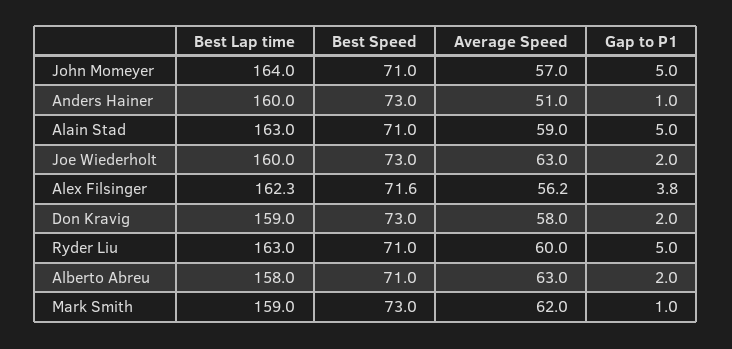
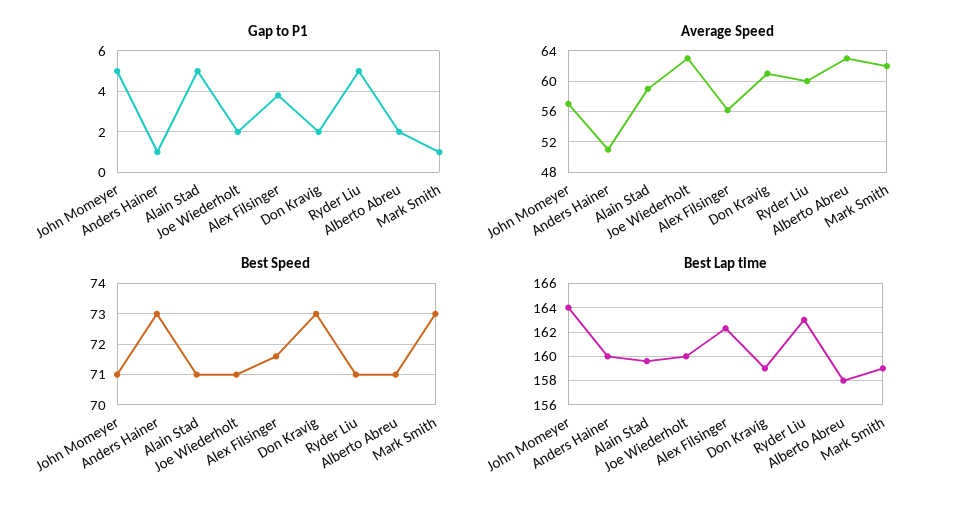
  {
    "Best Lap time": {
      "John Momeyer": 164,
      "Anders Hainer": 160,
-     "Alain Stad": 163,
+     "Alain Stad": 159.5,
      "Joe Wiederholt": 160,
      "Alex Filsinger": 162.3,
      "Don Kravig": 159,
      "Ryder Liu": 163,
      "Alberto Abreu": 158,
      "Mark Smith": 159
    },
    "Best Speed": {
      "John Momeyer": 71,
      "Anders Hainer": 73,
      "Alain Stad": 71,
-     "Joe Wiederholt": 73,
+     "Joe Wiederholt": 71,
      "Alex Filsinger": 71.6,
      "Don Kravig": 73,
      "Ryder Liu": 71,
      "Alberto Abreu": 71,
      "Mark Smith": 73
    },
    "Average Speed": {
      "John Momeyer": 57,
      "Anders Hainer": 51,
      "Alain Stad": 59,
      "Joe Wiederholt": 63,
      "Alex Filsinger": 56.2,
-     "Don Kravig": 58,
+     "Don Kravig": 61,
      "Ryder Liu": 60,
      "Alberto Abreu": 63,
      "Mark Smith": 62
    },
    "Gap to P1": {
      "John Momeyer": 5,
      "Anders Hainer": 1,
      "Alain Stad": 5,
      "Joe Wiederholt": 2,
      "Alex Filsinger": 3.8,
      "Don Kravig": 2,
      "Ryder Liu": 5,
      "Alberto Abreu": 2,
      "Mark Smith": 1
    }
  }

